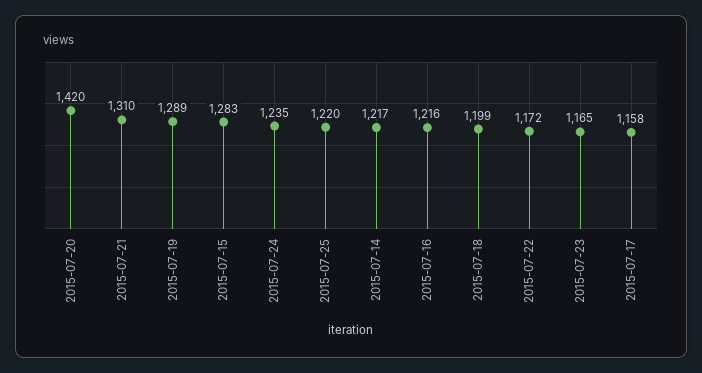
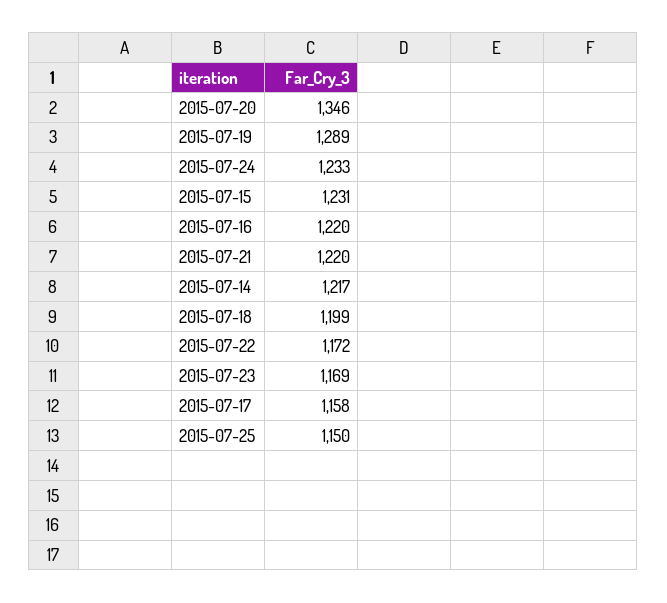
  {
-   "2015-07-20": 1420,
+   "2015-07-20": 1346,
-   "2015-07-21": 1310,
+   "2015-07-21": 1220,
    "2015-07-19": 1289,
-   "2015-07-15": 1283,
+   "2015-07-15": 1231,
-   "2015-07-24": 1235,
+   "2015-07-24": 1233,
-   "2015-07-25": 1220,
+   "2015-07-25": 1150,
    "2015-07-14": 1217,
-   "2015-07-16": 1216,
+   "2015-07-16": 1220,
    "2015-07-18": 1199,
    "2015-07-22": 1172,
-   "2015-07-23": 1165,
+   "2015-07-23": 1169,
    "2015-07-17": 1158
  }

